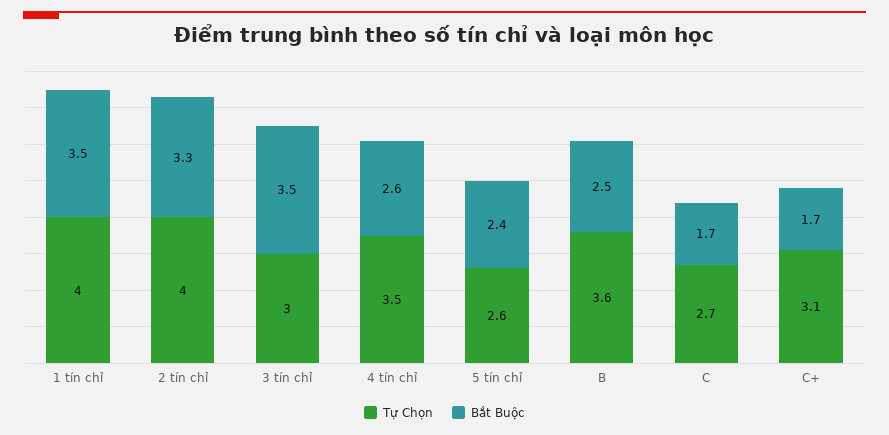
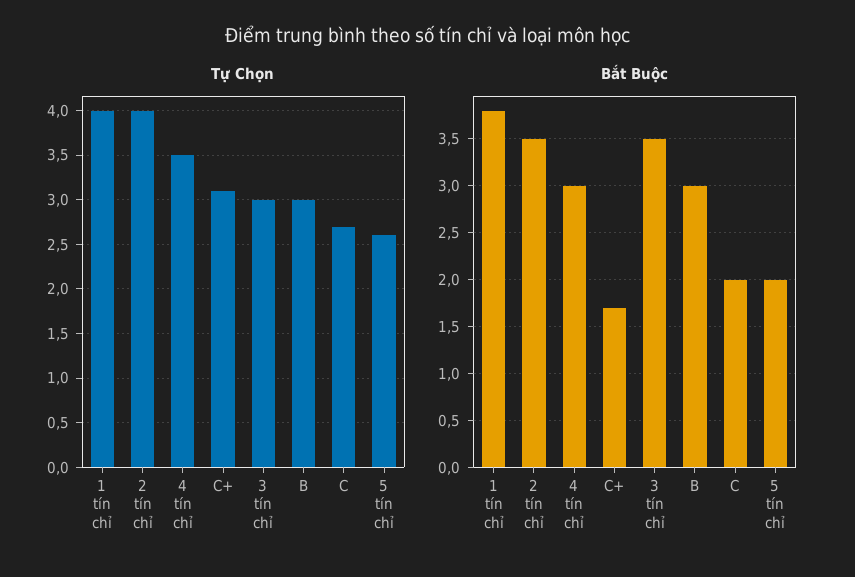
  {
    "Tự Chọn": {
      "1 tín chỉ": 4,
      "2 tín chỉ": 4,
      "3 tín chỉ": 3,
      "4 tín chỉ": 3.5,
      "5 tín chỉ": 2.6,
-     "B": 3.6,
+     "B": 3,
      "C": 2.7,
      "C+": 3.1
    },
    "Bắt Buộc": {
-     "1 tín chỉ": 3.5,
+     "1 tín chỉ": 3.8,
-     "2 tín chỉ": 3.3,
+     "2 tín chỉ": 3.5,
      "3 tín chỉ": 3.5,
-     "4 tín chỉ": 2.6,
+     "4 tín chỉ": 3,
-     "5 tín chỉ": 2.4,
+     "5 tín chỉ": 2,
-     "B": 2.5,
+     "B": 3,
-     "C": 1.7,
+     "C": 2,
      "C+": 1.7
    }
  }

